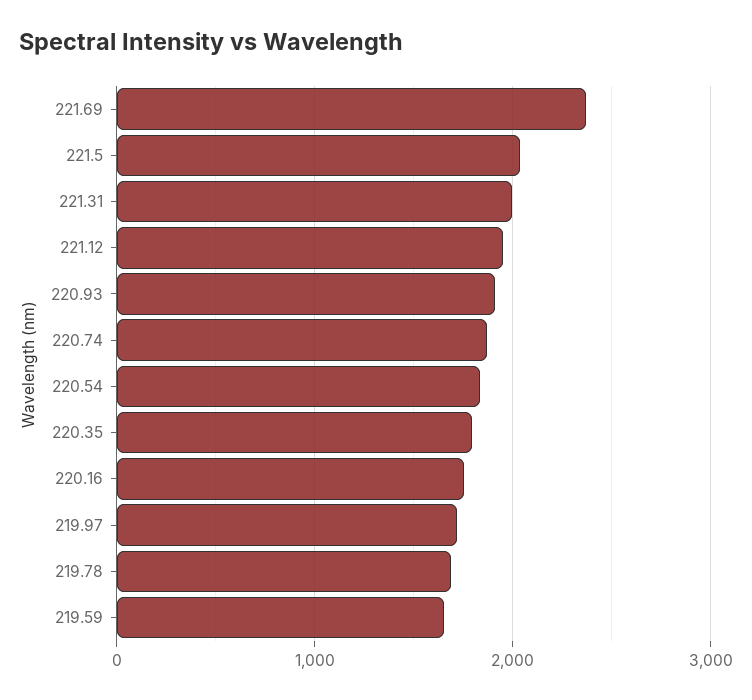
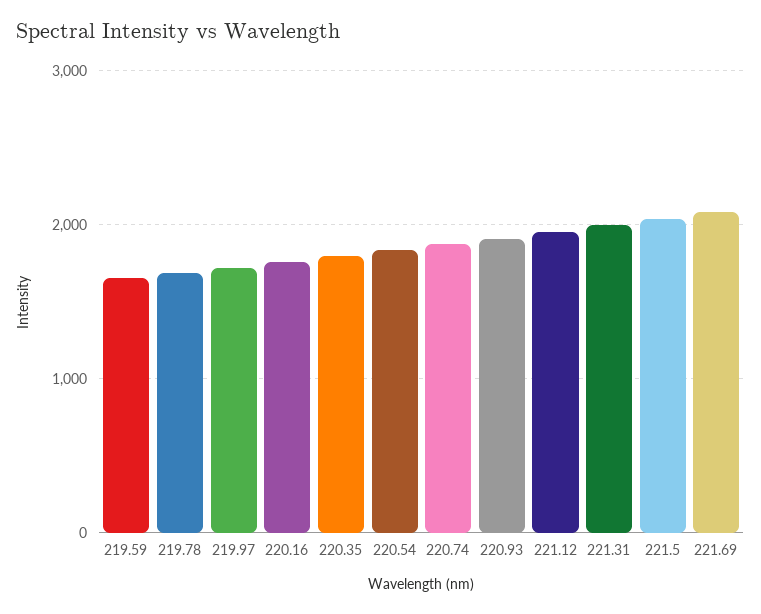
  {
-   "221.69": 2400,
+   "221.69": 2100,
    "221.5": 2000,
    "221.31": 2000,
    "221.12": 2000,
    "220.93": 1900,
    "220.74": 1900,
    "220.54": 1800,
    "220.35": 1800,
    "220.16": 1800,
    "219.97": 1700,
    "219.78": 1700,
    "219.59": 1700
  }

